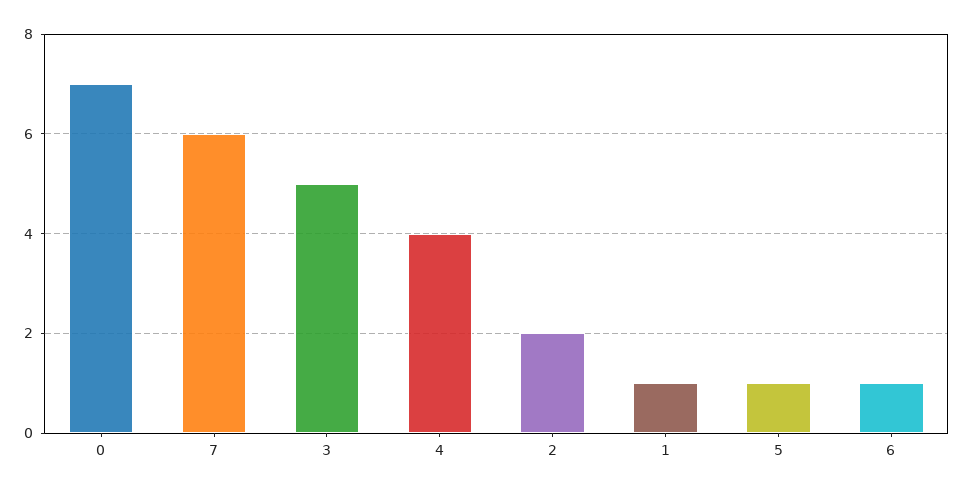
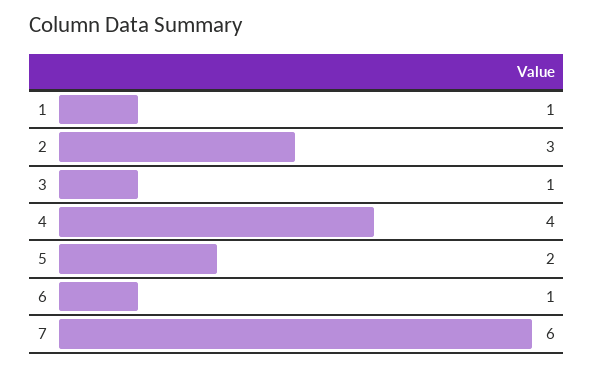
  {
-   "0": 7,
    "7": 6,
-   "3": 5,
+   "3": 1,
    "4": 4,
-   "2": 2,
+   "2": 3,
    "1": 1,
-   "5": 1,
+   "5": 2,
    "6": 1
  }

